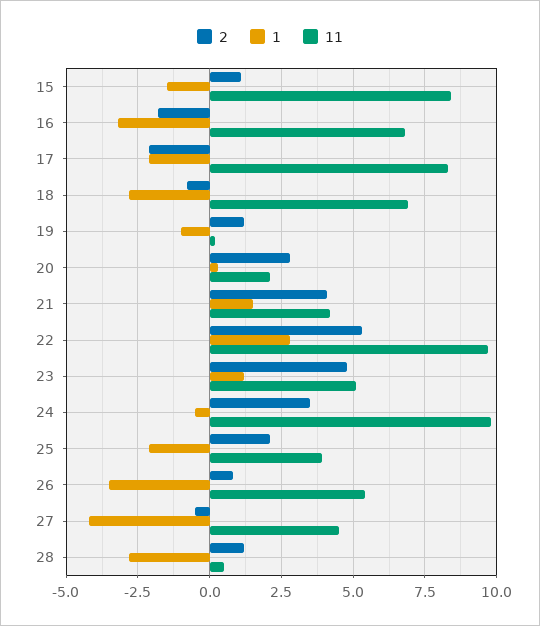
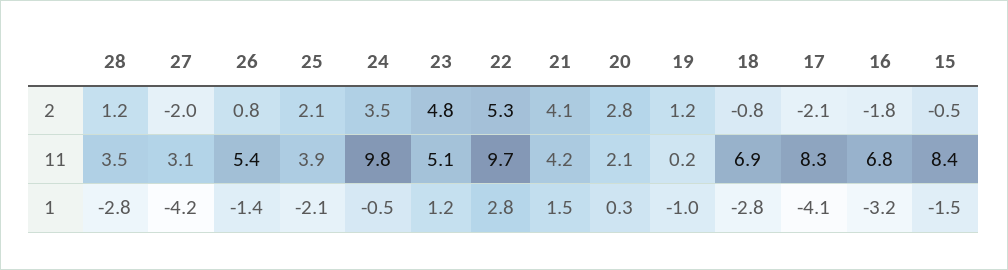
  {
    "2": {
-     "15": 1,
+     "15": -0.5,
      "16": -1.8,
      "17": -2.1,
      "18": -0.8,
      "19": 1.2,
      "20": 2.8,
      "21": 4.1,
      "22": 5.3,
      "23": 4.8,
      "24": 3.5,
      "25": 2.1,
      "26": 0.8,
-     "27": -0.5,
+     "27": -2,
      "28": 1.2
    },
    "1": {
      "15": -1.5,
      "16": -3.2,
-     "17": -2,
+     "17": -4.1,
      "18": -2.8,
      "19": -1,
      "20": 0.3,
      "21": 1.5,
      "22": 2.8,
      "23": 1.2,
      "24": -0.5,
      "25": -2.1,
-     "26": -3.5,
+     "26": -1.4,
      "27": -4.2,
      "28": -2.8
    },
    "11": {
      "15": 8.4,
      "16": 6.8,
      "17": 8.3,
      "18": 6.9,
      "19": 0.2,
      "20": 2.1,
      "21": 4.2,
      "22": 9.7,
      "23": 5.1,
      "24": 9.8,
      "25": 3.9,
      "26": 5.4,
-     "27": 4.5,
+     "27": 3.1,
-     "28": 0.5
+     "28": 3.5
    }
  }

